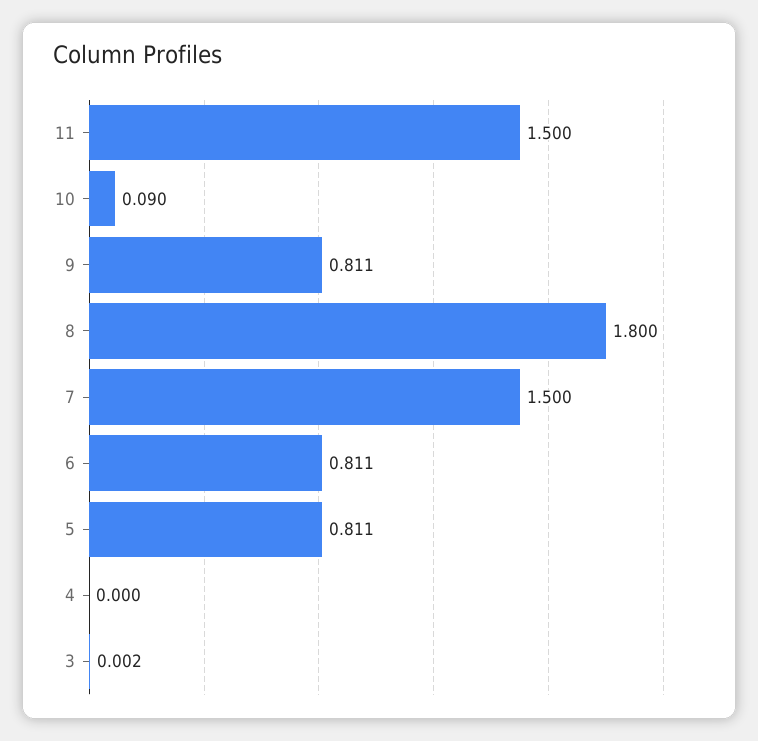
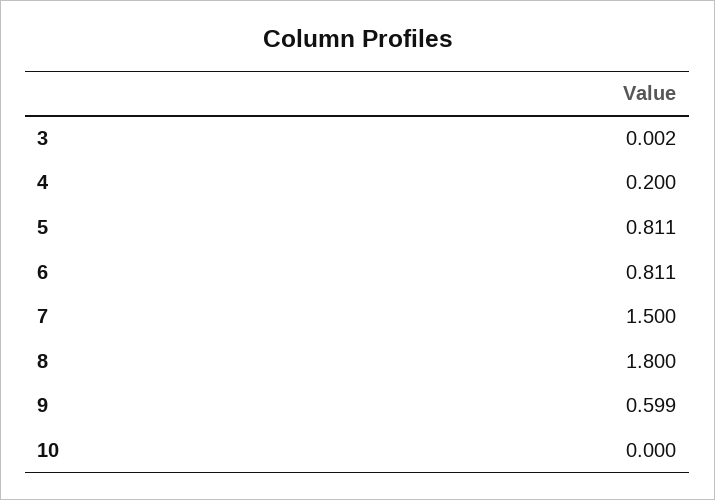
  {
-   "11": 1.5,
-   "10": 0.09,
+   "10": 0,
-   "9": 0.811,
+   "9": 0.599,
    "8": 1.8,
    "7": 1.5,
    "6": 0.811,
    "5": 0.811,
-   "4": 0,
+   "4": 0.2,
    "3": 0.002
  }

